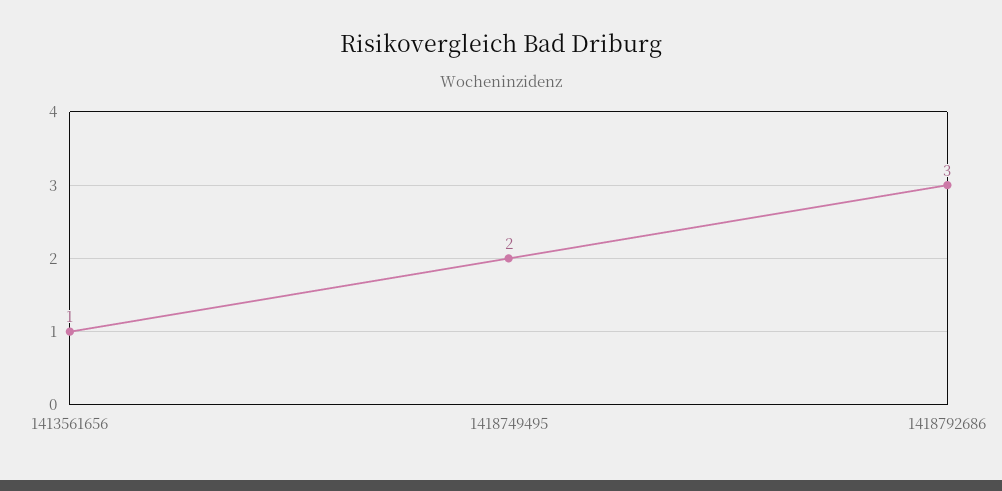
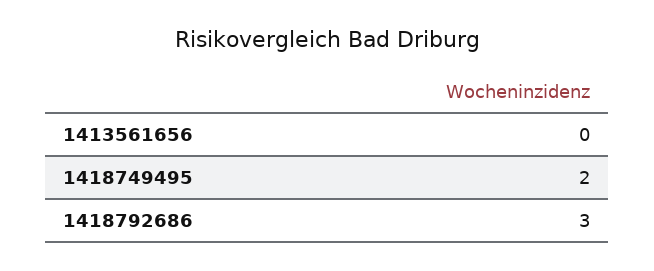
  {
-   "1413561656": 1,
+   "1413561656": 0,
    "1418749495": 2,
    "1418792686": 3
  }

